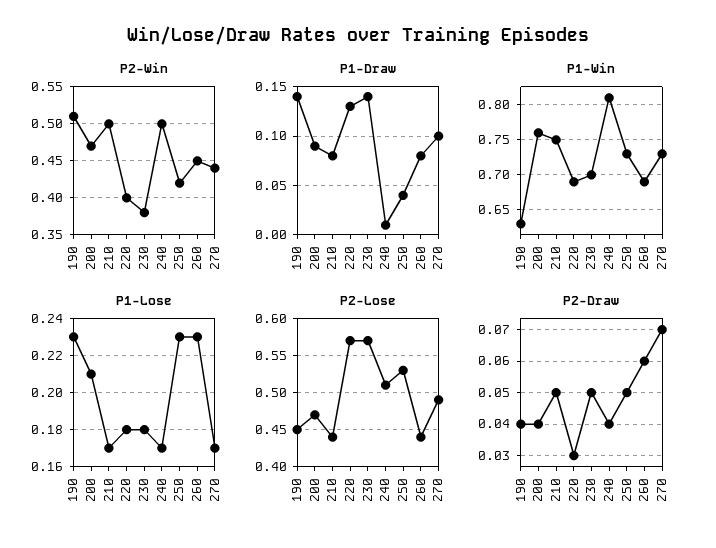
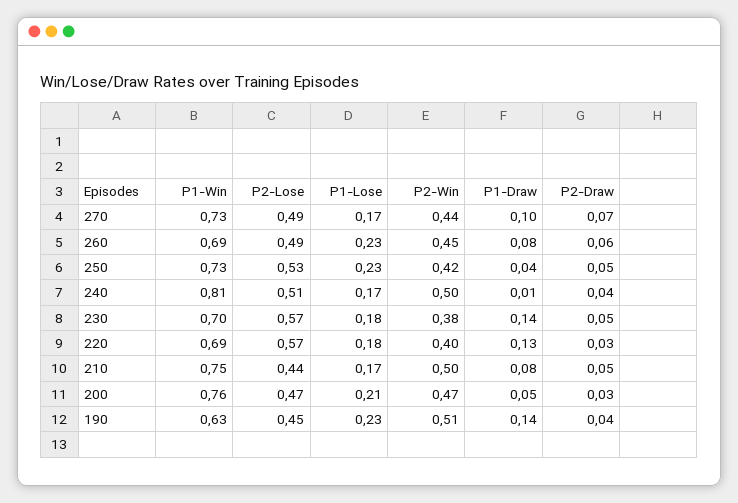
  {
    "P2-Win": {
      "190": 0.51,
      "200": 0.47,
      "210": 0.5,
      "220": 0.4,
      "230": 0.38,
      "240": 0.5,
      "250": 0.42,
      "260": 0.45,
      "270": 0.44
    },
    "P1-Draw": {
      "190": 0.14,
-     "200": 0.09,
+     "200": 0.05,
      "210": 0.08,
      "220": 0.13,
      "230": 0.14,
      "240": 0.01,
      "250": 0.04,
      "260": 0.08,
      "270": 0.1
    },
    "P1-Win": {
      "190": 0.63,
      "200": 0.76,
      "210": 0.75,
      "220": 0.69,
      "230": 0.7,
      "240": 0.81,
      "250": 0.73,
      "260": 0.69,
      "270": 0.73
    },
    "P1-Lose": {
      "190": 0.23,
      "200": 0.21,
      "210": 0.17,
      "220": 0.18,
      "230": 0.18,
      "240": 0.17,
      "250": 0.23,
      "260": 0.23,
      "270": 0.17
    },
    "P2-Lose": {
      "190": 0.45,
      "200": 0.47,
      "210": 0.44,
      "220": 0.57,
      "230": 0.57,
      "240": 0.51,
      "250": 0.53,
-     "260": 0.44,
+     "260": 0.49,
      "270": 0.49
    },
    "P2-Draw": {
      "190": 0.04,
-     "200": 0.04,
+     "200": 0.03,
      "210": 0.05,
      "220": 0.03,
      "230": 0.05,
      "240": 0.04,
      "250": 0.05,
      "260": 0.06,
      "270": 0.07
    }
  }

